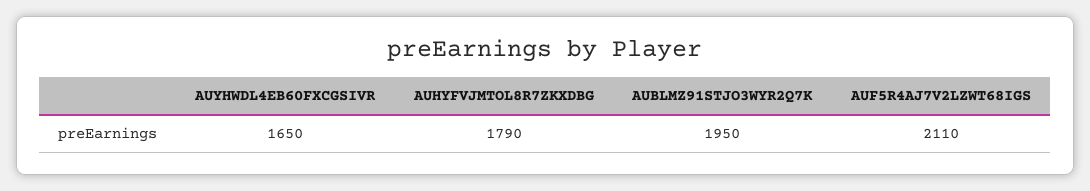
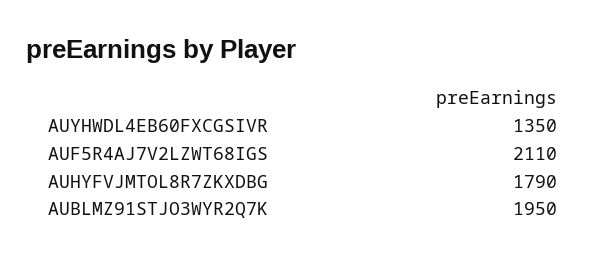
  {
-   "AUYHWDL4EB60FXCGSIVR": 1650,
+   "AUYHWDL4EB60FXCGSIVR": 1350,
    "AUHYFVJMTOL8R7ZKXDBG": 1790,
    "AUBLMZ91STJO3WYR2Q7K": 1950,
    "AUF5R4AJ7V2LZWT68IGS": 2110
  }

